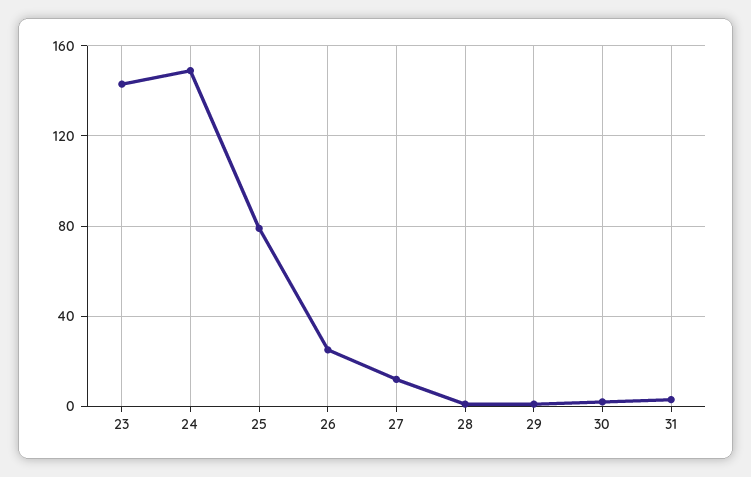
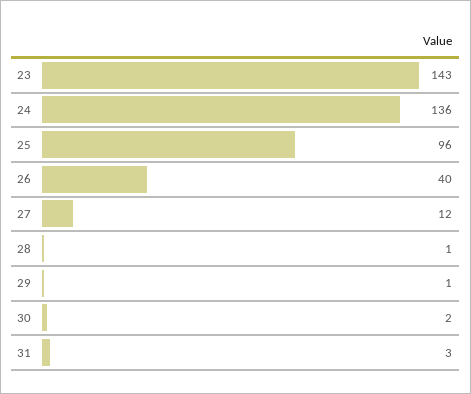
  {
    "23": 143,
-   "24": 150,
+   "24": 136,
-   "25": 80,
+   "25": 96,
-   "26": 25,
+   "26": 40,
    "27": 12,
    "28": 1,
    "29": 1,
    "30": 2,
    "31": 3
  }

